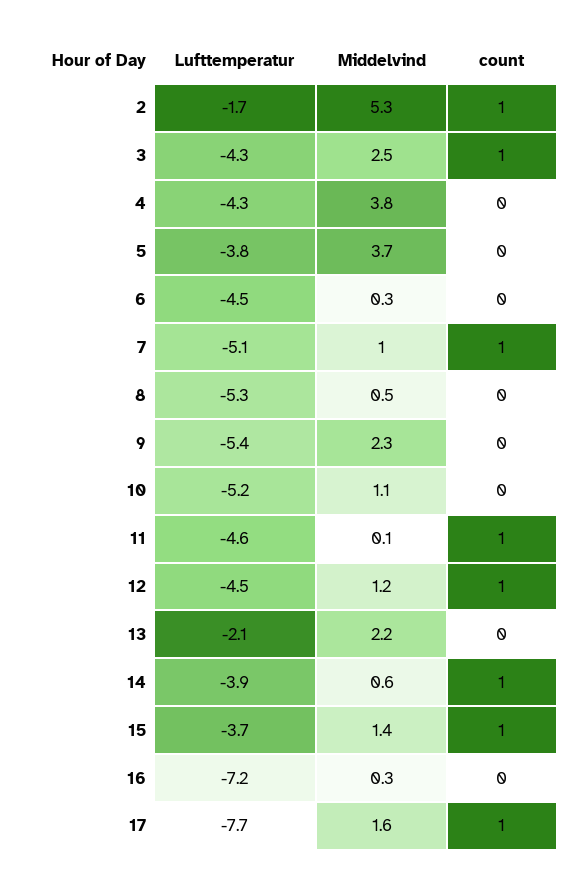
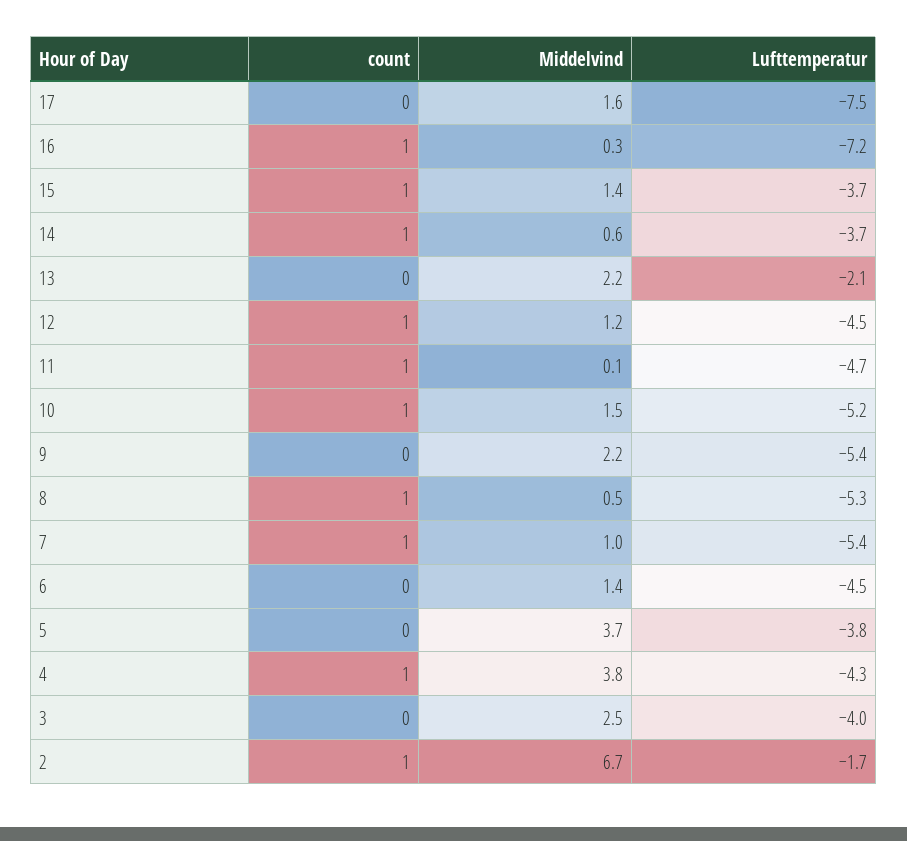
  {
    "Lufttemperatur": {
      "2": -1.7,
-     "3": -4.3,
+     "3": -4,
      "4": -4.3,
      "5": -3.8,
      "6": -4.5,
-     "7": -5.1,
+     "7": -5.4,
      "8": -5.3,
      "9": -5.4,
      "10": -5.2,
-     "11": -4.6,
+     "11": -4.7,
      "12": -4.5,
      "13": -2.1,
-     "14": -3.9,
+     "14": -3.7,
      "15": -3.7,
      "16": -7.2,
-     "17": -7.7
+     "17": -7.5
    },
    "Middelvind": {
-     "2": 5.3,
+     "2": 6.7,
      "3": 2.5,
      "4": 3.8,
      "5": 3.7,
-     "6": 0.3,
+     "6": 1.4,
      "7": 1,
      "8": 0.5,
-     "9": 2.3,
+     "9": 2.2,
-     "10": 1.1,
+     "10": 1.5,
      "11": 0.1,
      "12": 1.2,
      "13": 2.2,
      "14": 0.6,
      "15": 1.4,
      "16": 0.3,
      "17": 1.6
    },
    "count": {
      "2": 1,
-     "3": 1,
+     "3": 0,
-     "4": 0,
+     "4": 1,
      "5": 0,
      "6": 0,
      "7": 1,
-     "8": 0,
+     "8": 1,
      "9": 0,
-     "10": 0,
+     "10": 1,
      "11": 1,
      "12": 1,
      "13": 0,
      "14": 1,
      "15": 1,
-     "16": 0,
+     "16": 1,
-     "17": 1
+     "17": 0
    }
  }

